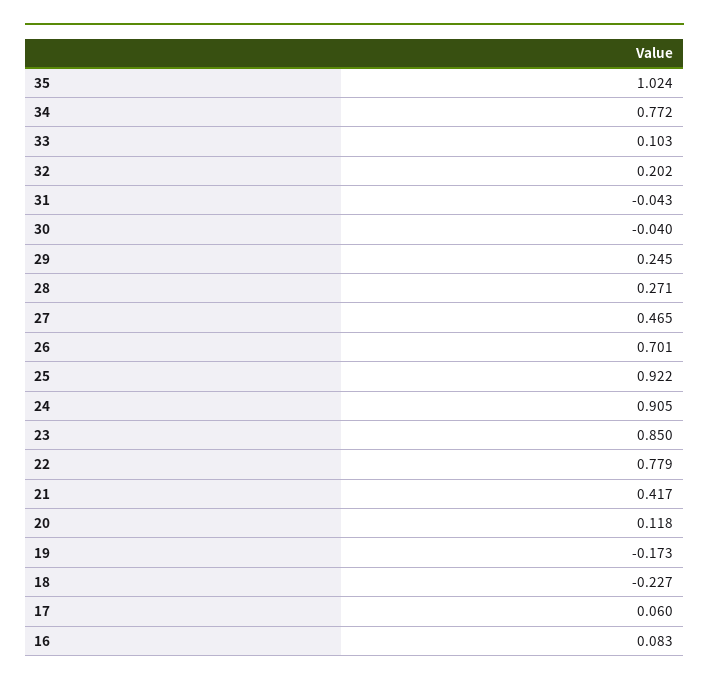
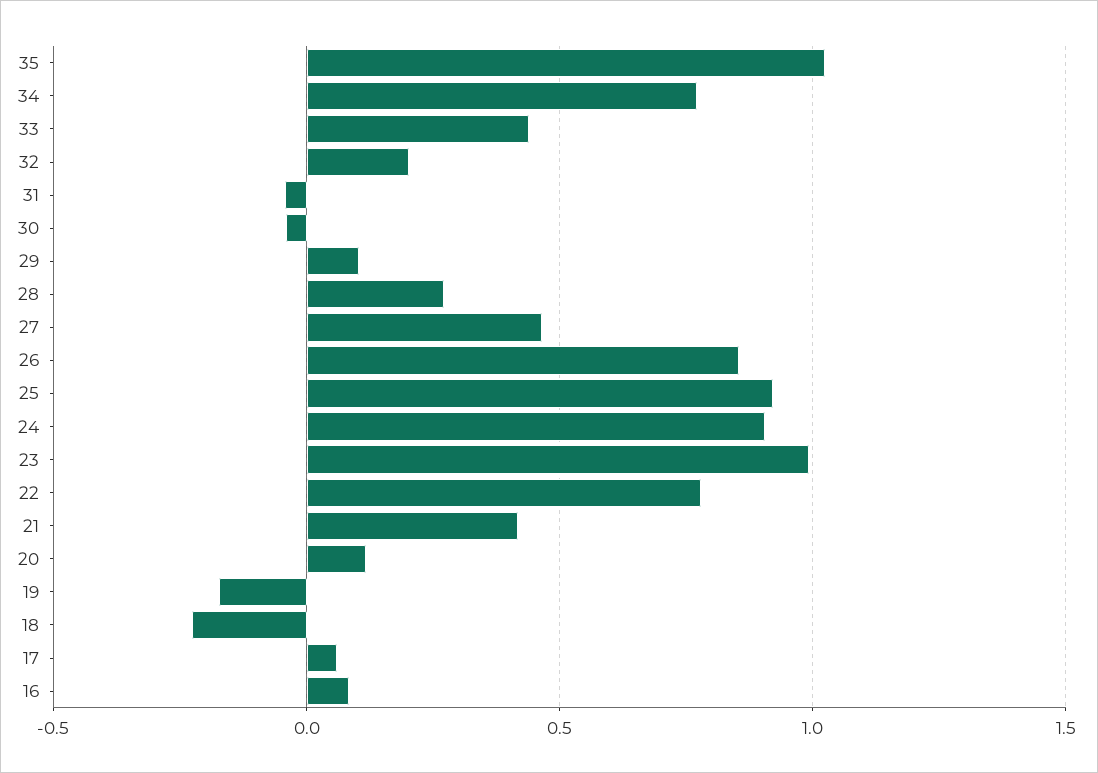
  {
    "35": 1.024,
    "34": 0.772,
-   "33": 0.103,
+   "33": 0.45,
    "32": 0.202,
    "31": -0.043,
    "30": -0.04,
-   "29": 0.245,
+   "29": 0.1,
    "28": 0.271,
    "27": 0.465,
-   "26": 0.701,
+   "26": 0.85,
    "25": 0.922,
    "24": 0.905,
-   "23": 0.85,
+   "23": 1,
    "22": 0.779,
    "21": 0.417,
    "20": 0.118,
    "19": -0.173,
    "18": -0.227,
    "17": 0.06,
    "16": 0.083
  }

